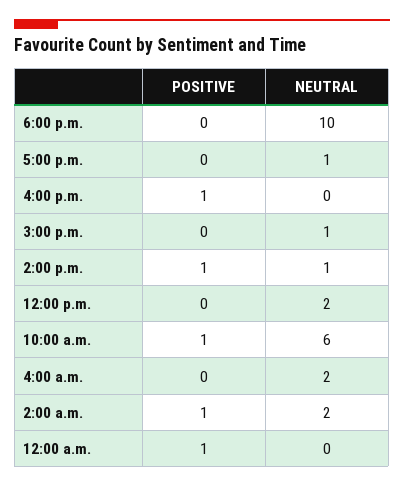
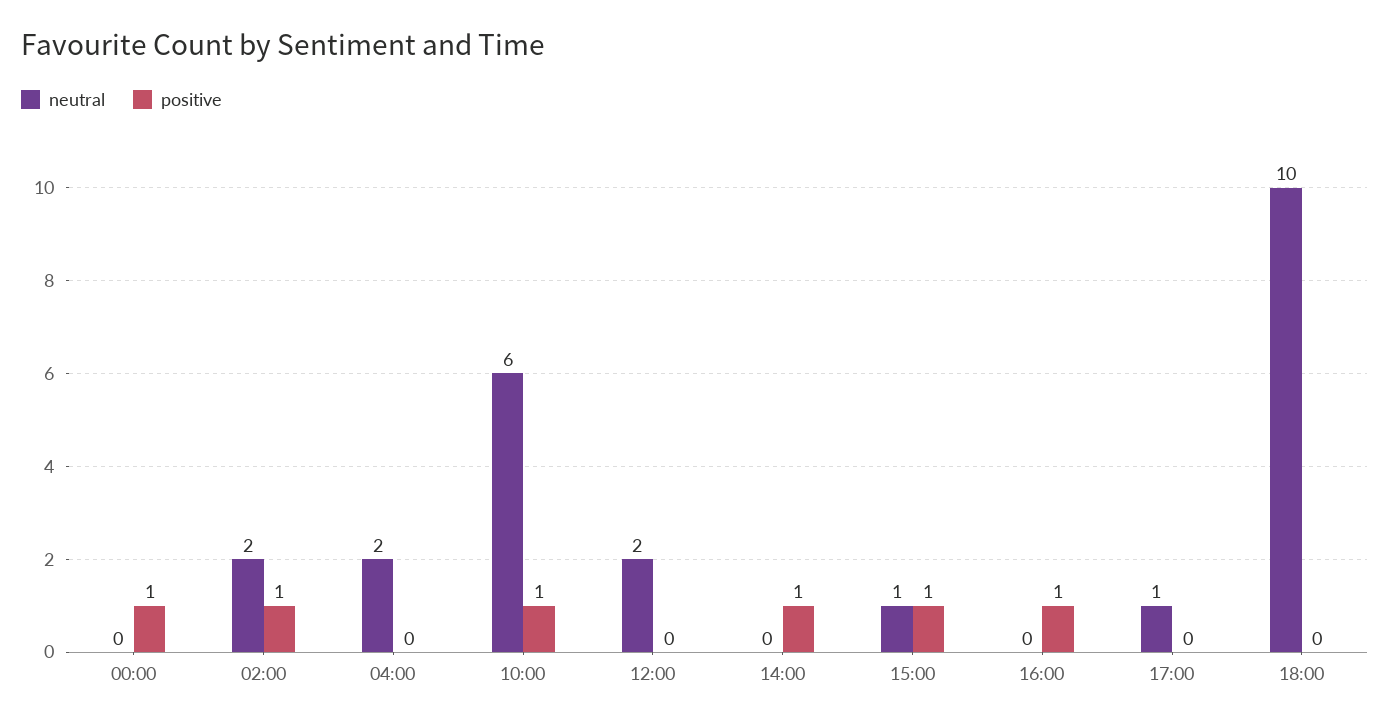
  {
    "POSITIVE": {
      "6:00 p.m.": 0,
      "5:00 p.m.": 0,
      "4:00 p.m.": 1,
-     "3:00 p.m.": 0,
+     "3:00 p.m.": 1,
      "2:00 p.m.": 1,
      "12:00 p.m.": 0,
      "10:00 a.m.": 1,
      "4:00 a.m.": 0,
      "2:00 a.m.": 1,
      "12:00 a.m.": 1
    },
    "NEUTRAL": {
      "6:00 p.m.": 10,
      "5:00 p.m.": 1,
      "4:00 p.m.": 0,
      "3:00 p.m.": 1,
-     "2:00 p.m.": 1,
+     "2:00 p.m.": 0,
      "12:00 p.m.": 2,
      "10:00 a.m.": 6,
      "4:00 a.m.": 2,
      "2:00 a.m.": 2,
      "12:00 a.m.": 0
    }
  }

